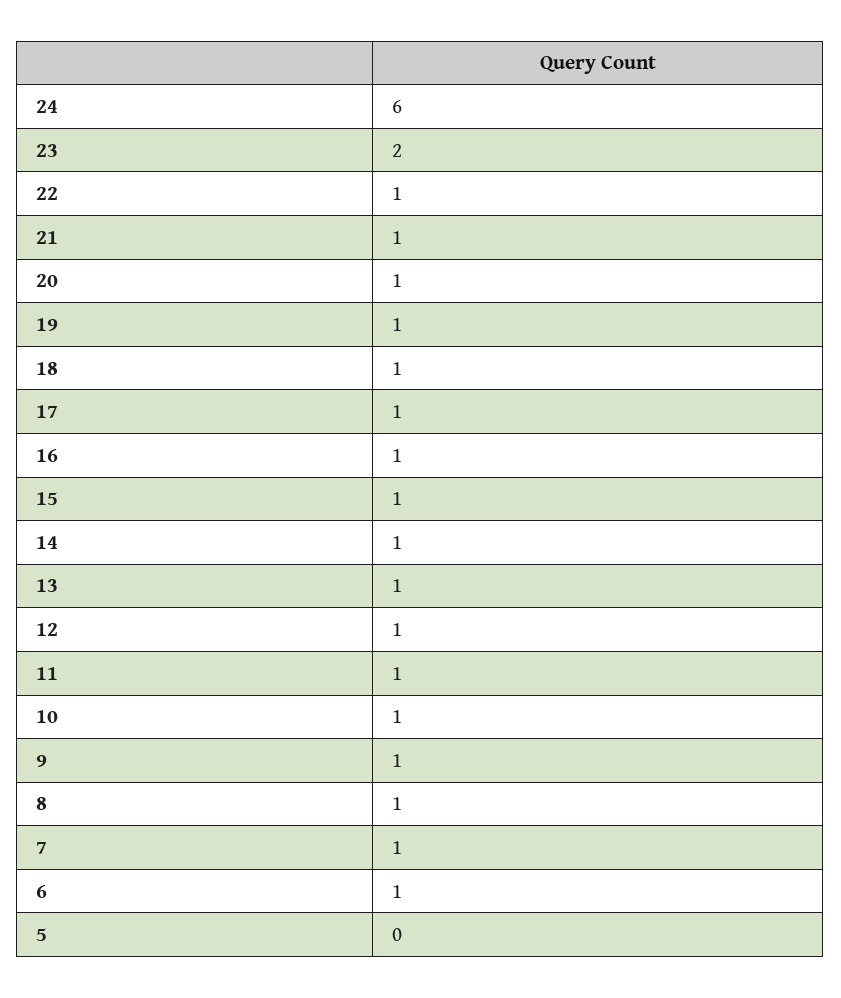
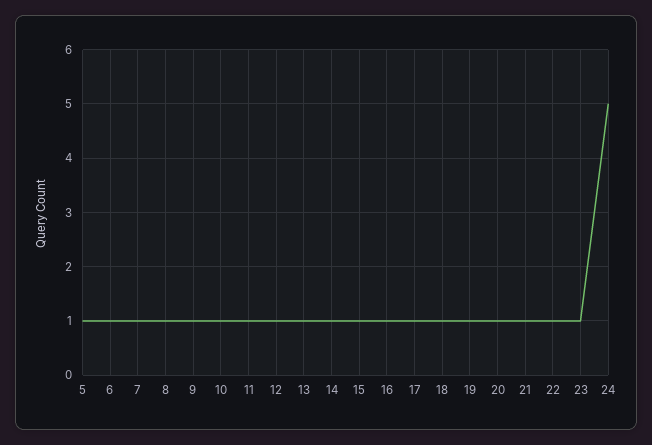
  {
-   "24": 6,
+   "24": 5,
-   "23": 2,
+   "23": 1,
    "22": 1,
    "21": 1,
    "20": 1,
    "19": 1,
    "18": 1,
    "17": 1,
    "16": 1,
    "15": 1,
    "14": 1,
    "13": 1,
    "12": 1,
    "11": 1,
    "10": 1,
    "9": 1,
    "8": 1,
    "7": 1,
    "6": 1,
-   "5": 0
+   "5": 1
  }

